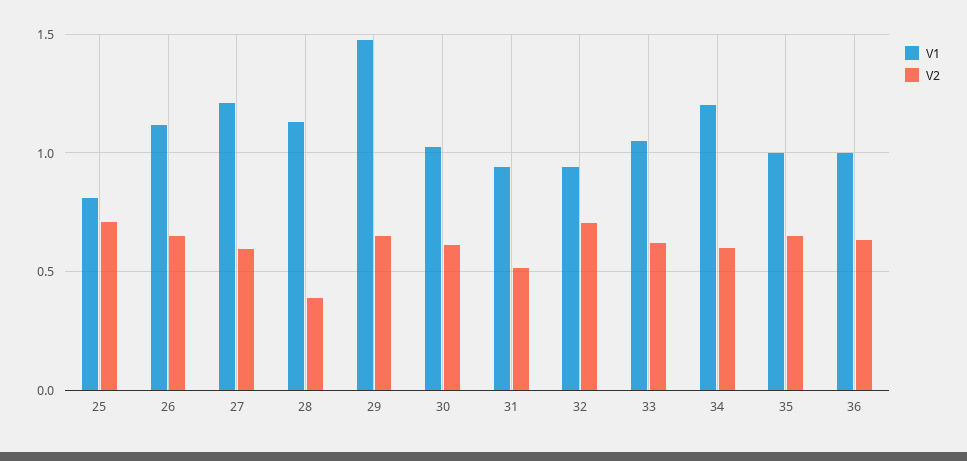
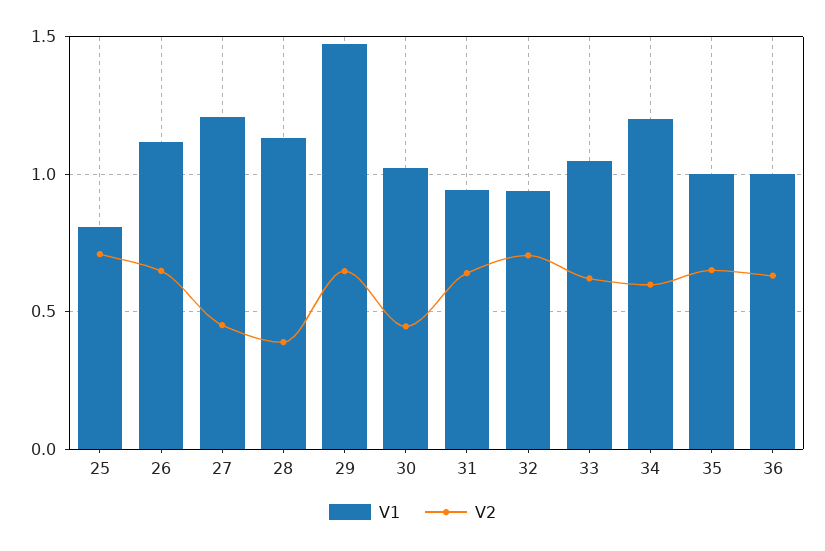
  {
    "V1": {
      "25": 0.8,
      "26": 1.1,
      "27": 1.2,
      "28": 1.15,
      "29": 1.45,
      "30": 1,
      "31": 0.95,
      "32": 0.95,
      "33": 1.05,
      "34": 1.2,
      "35": 1,
      "36": 1
    },
    "V2": {
      "25": 0.7,
      "26": 0.65,
-     "27": 0.6,
+     "27": 0.45,
      "28": 0.4,
      "29": 0.65,
-     "30": 0.6,
+     "30": 0.45,
-     "31": 0.5,
+     "31": 0.65,
      "32": 0.7,
      "33": 0.6,
      "34": 0.6,
      "35": 0.65,
      "36": 0.65
    }
  }

